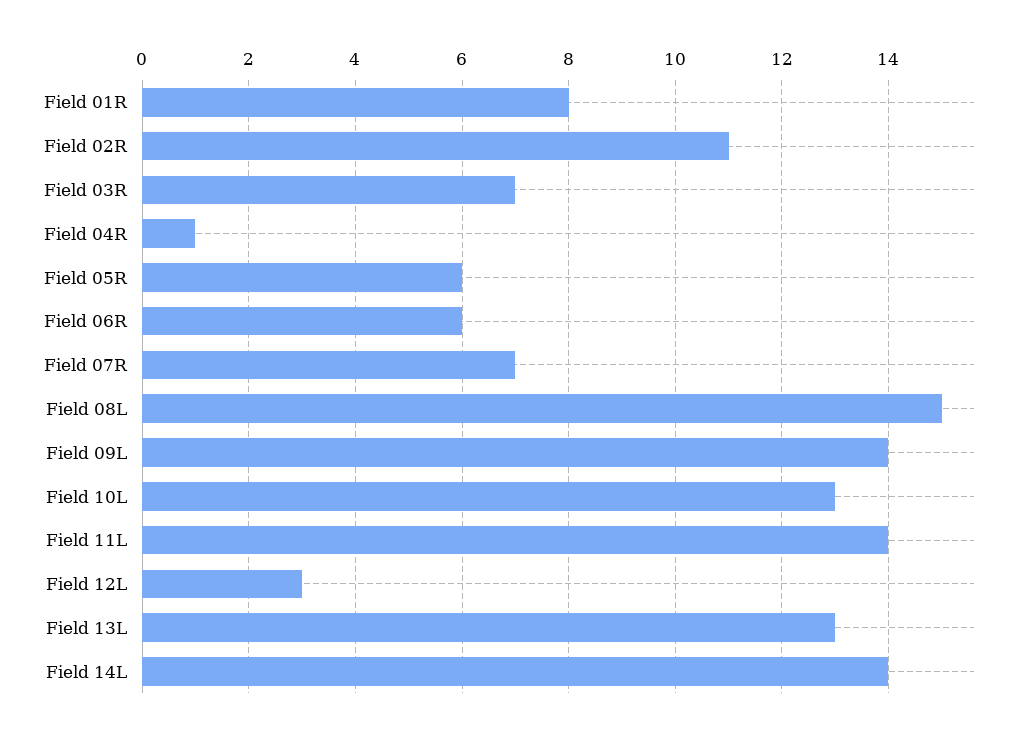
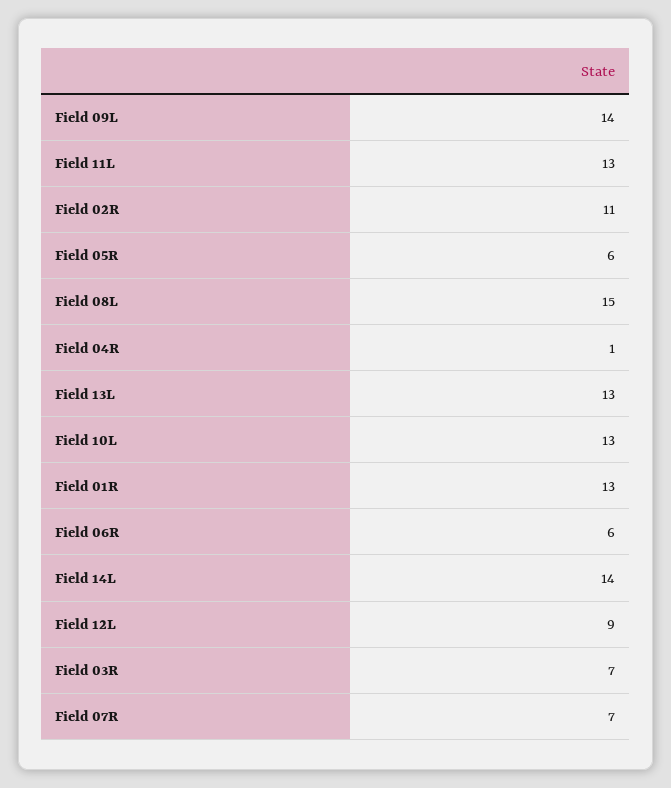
  {
-   "Field 01R": 8,
+   "Field 01R": 13,
    "Field 02R": 11,
    "Field 03R": 7,
    "Field 04R": 1,
    "Field 05R": 6,
    "Field 06R": 6,
    "Field 07R": 7,
    "Field 08L": 15,
    "Field 09L": 14,
    "Field 10L": 13,
-   "Field 11L": 14,
+   "Field 11L": 13,
-   "Field 12L": 3,
+   "Field 12L": 9,
    "Field 13L": 13,
    "Field 14L": 14
  }

